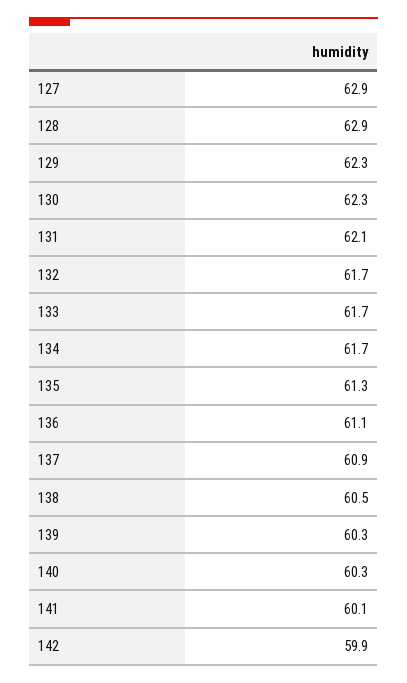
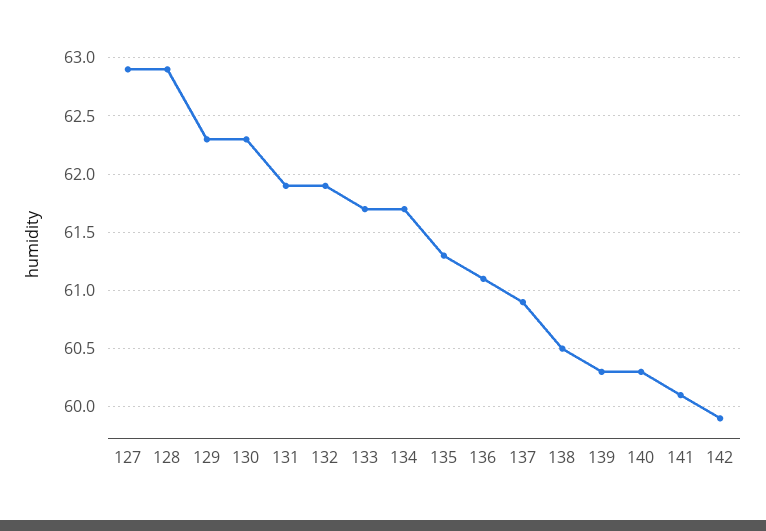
  {
    "127": 62.9,
    "128": 62.9,
    "129": 62.3,
    "130": 62.3,
-   "131": 62.1,
+   "131": 61.9,
-   "132": 61.7,
+   "132": 61.9,
    "133": 61.7,
    "134": 61.7,
    "135": 61.3,
    "136": 61.1,
    "137": 60.9,
    "138": 60.5,
    "139": 60.3,
    "140": 60.3,
    "141": 60.1,
    "142": 59.9
  }

